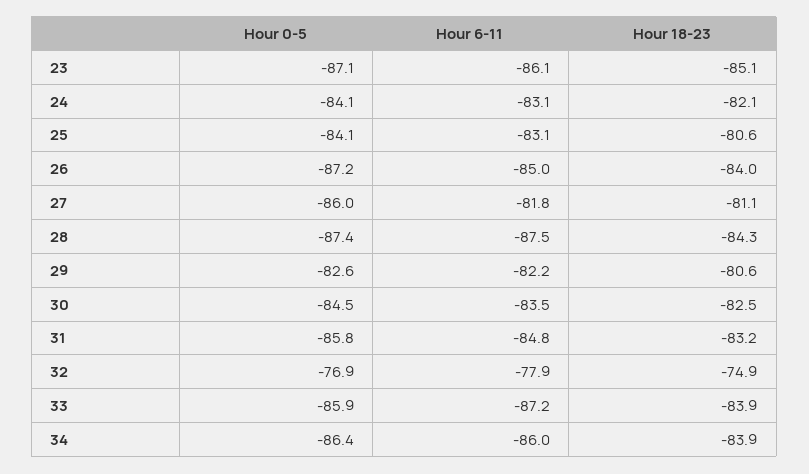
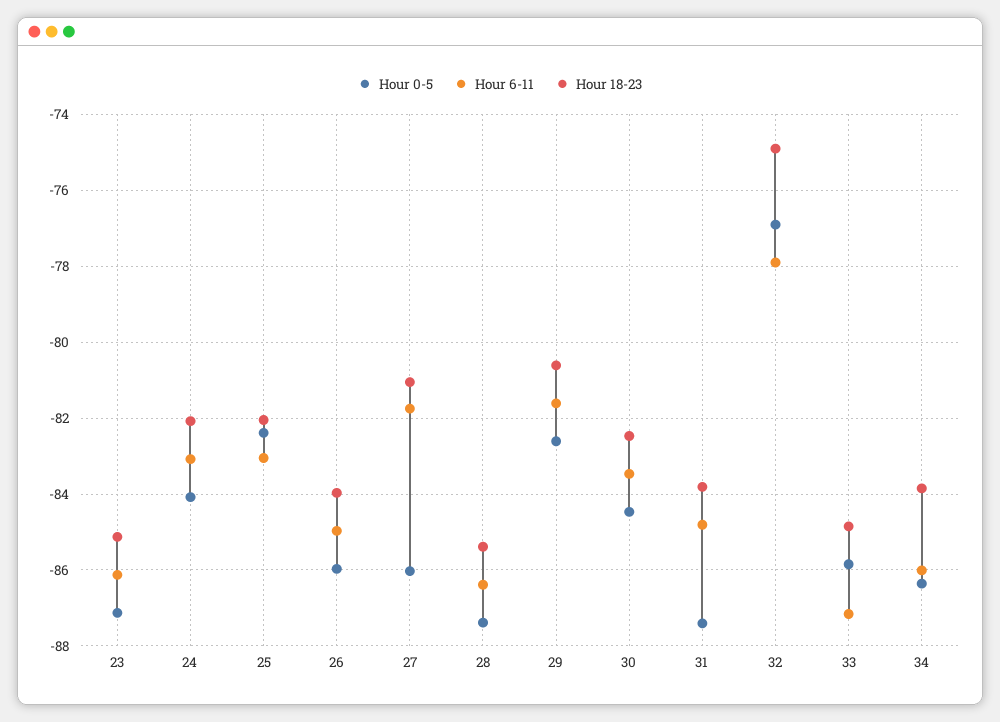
  {
    "Hour 0-5": {
      "23": -87.1,
      "24": -84.1,
-     "25": -84.1,
+     "25": -82.4,
-     "26": -87.2,
+     "26": -86,
      "27": -86,
      "28": -87.4,
      "29": -82.6,
      "30": -84.5,
-     "31": -85.8,
+     "31": -87.4,
      "32": -76.9,
      "33": -85.9,
      "34": -86.4
    },
    "Hour 6-11": {
      "23": -86.1,
      "24": -83.1,
      "25": -83.1,
      "26": -85,
      "27": -81.8,
-     "28": -87.5,
+     "28": -86.4,
-     "29": -82.2,
+     "29": -81.6,
      "30": -83.5,
      "31": -84.8,
      "32": -77.9,
      "33": -87.2,
      "34": -86
    },
    "Hour 18-23": {
      "23": -85.1,
      "24": -82.1,
-     "25": -80.6,
+     "25": -82,
      "26": -84,
      "27": -81.1,
-     "28": -84.3,
+     "28": -85.4,
      "29": -80.6,
      "30": -82.5,
-     "31": -83.2,
+     "31": -83.8,
      "32": -74.9,
-     "33": -83.9,
+     "33": -84.8,
      "34": -83.9
    }
  }

